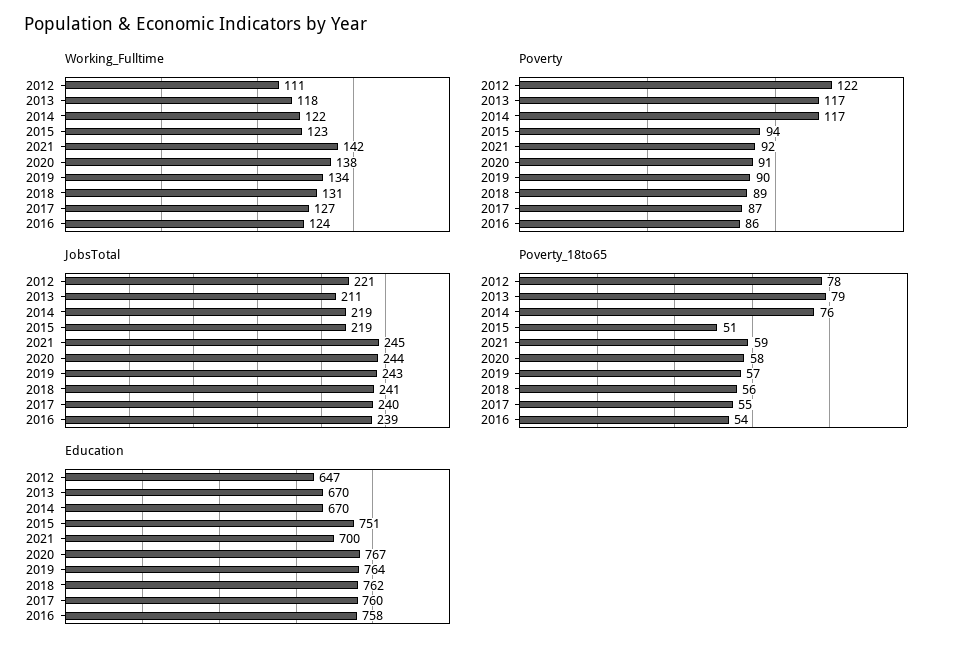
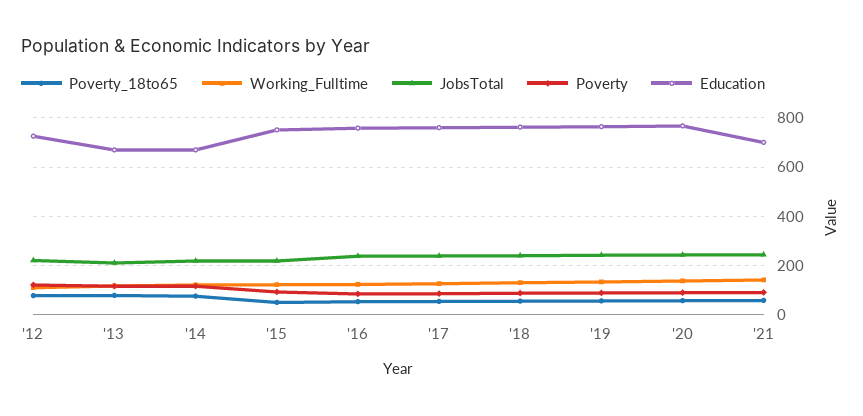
  {
    "Working_Fulltime": {
      "2012": 111,
      "2013": 118,
      "2014": 122,
      "2015": 123,
      "2021": 142,
      "2020": 138,
      "2019": 134,
      "2018": 131,
      "2017": 127,
      "2016": 124
    },
    "Poverty": {
      "2012": 122,
      "2013": 117,
      "2014": 117,
      "2015": 94,
      "2021": 92,
      "2020": 91,
      "2019": 90,
      "2018": 89,
      "2017": 87,
      "2016": 86
    },
    "JobsTotal": {
      "2012": 221,
      "2013": 211,
      "2014": 219,
      "2015": 219,
      "2021": 245,
      "2020": 244,
      "2019": 243,
      "2018": 241,
      "2017": 240,
      "2016": 239
    },
    "Poverty_18to65": {
      "2012": 78,
      "2013": 79,
      "2014": 76,
      "2015": 51,
      "2021": 59,
      "2020": 58,
      "2019": 57,
      "2018": 56,
      "2017": 55,
      "2016": 54
    },
    "Education": {
-     "2012": 647,
+     "2012": 725,
      "2013": 670,
      "2014": 670,
      "2015": 751,
      "2021": 700,
      "2020": 767,
      "2019": 764,
      "2018": 762,
      "2017": 760,
      "2016": 758
    }
  }

